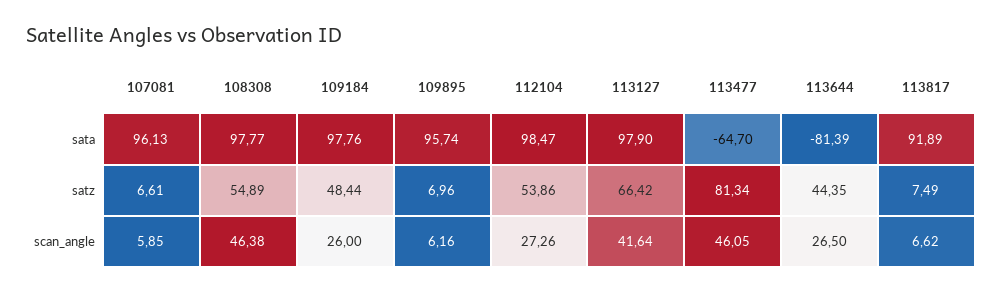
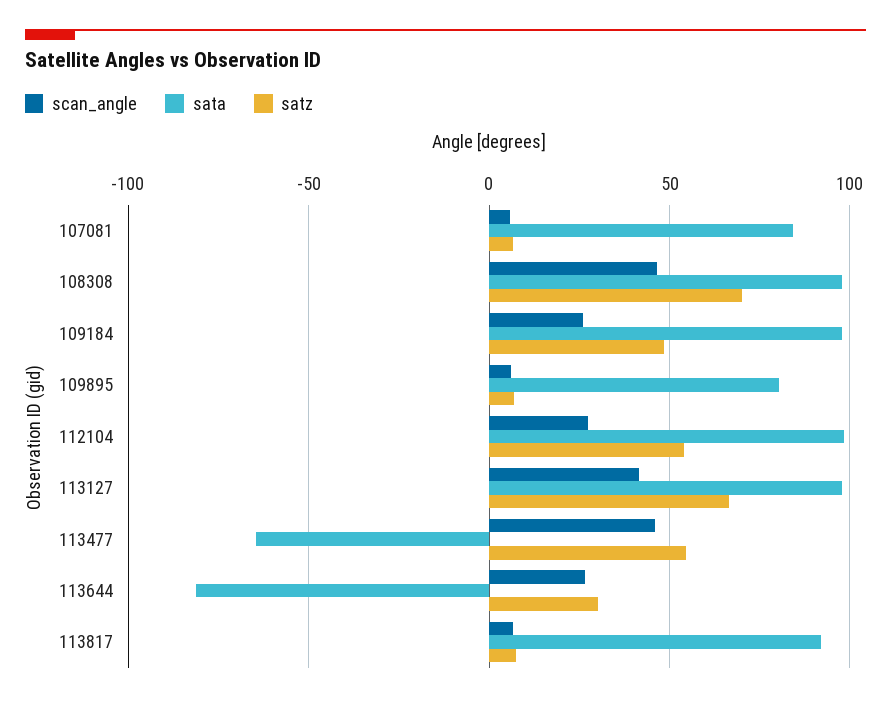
  {
    "sata": {
-     "107081": 96.13,
+     "107081": 85,
      "108308": 97.77,
      "109184": 97.76,
-     "109895": 95.74,
+     "109895": 80,
      "112104": 98.47,
      "113127": 97.9,
      "113477": -64.7,
      "113644": -81.39,
      "113817": 91.89
    },
    "satz": {
      "107081": 6.61,
-     "108308": 54.89,
+     "108308": 70,
      "109184": 48.44,
      "109895": 6.96,
      "112104": 53.86,
      "113127": 66.42,
-     "113477": 81.34,
+     "113477": 55,
-     "113644": 44.35,
+     "113644": 30,
      "113817": 7.49
    },
    "scan_angle": {
      "107081": 5.85,
      "108308": 46.38,
      "109184": 26,
      "109895": 6.16,
      "112104": 27.26,
      "113127": 41.64,
      "113477": 46.05,
      "113644": 26.5,
      "113817": 6.62
    }
  }

